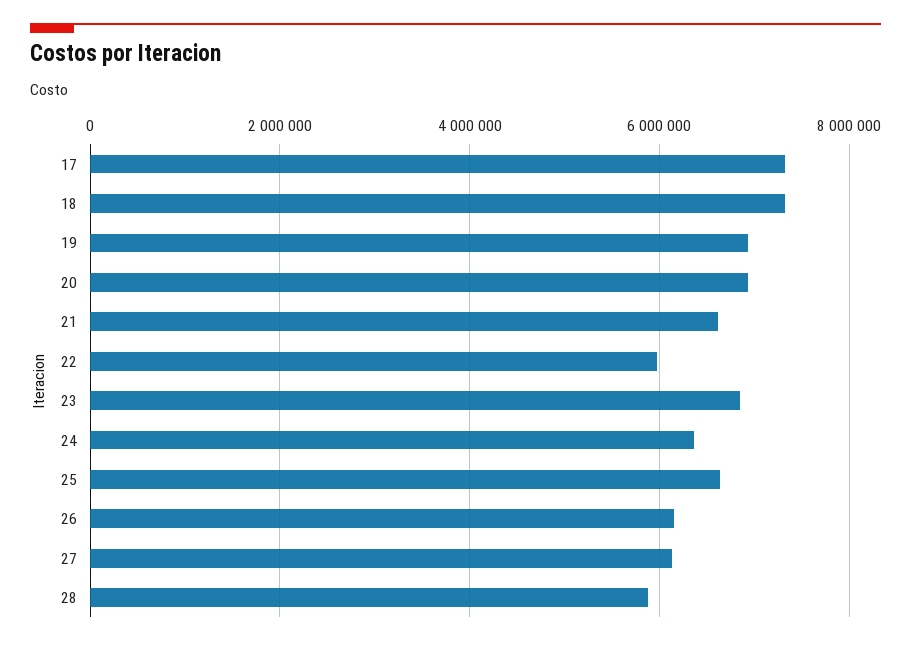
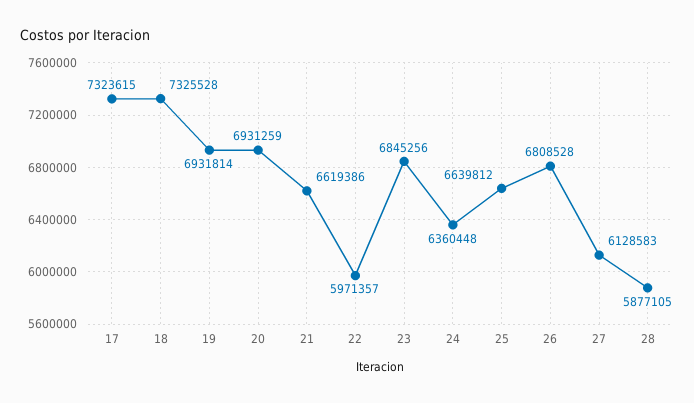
  {
    "17": 7323615,
    "18": 7325528,
    "19": 6931814,
    "20": 6931259,
    "21": 6619386,
    "22": 5971357,
    "23": 6845256,
    "24": 6360448,
    "25": 6639812,
-   "26": 6200000,
+   "26": 6808528,
    "27": 6128583,
    "28": 5877105
  }

